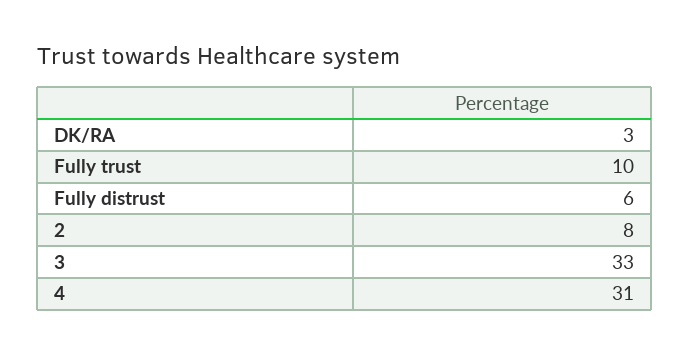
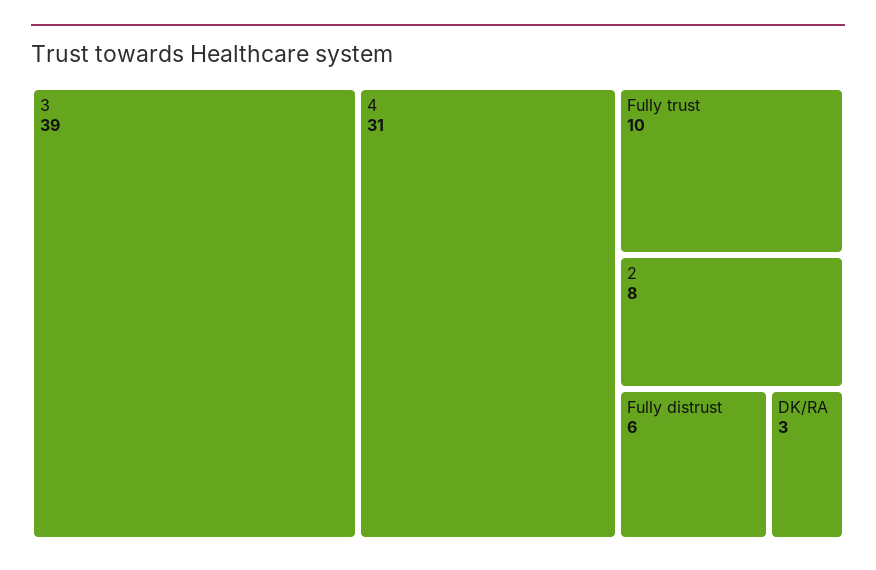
  {
    "DK/RA": 3,
    "Fully trust": 10,
    "Fully distrust": 6,
    "2": 8,
-   "3": 33,
+   "3": 39,
    "4": 31
  }

